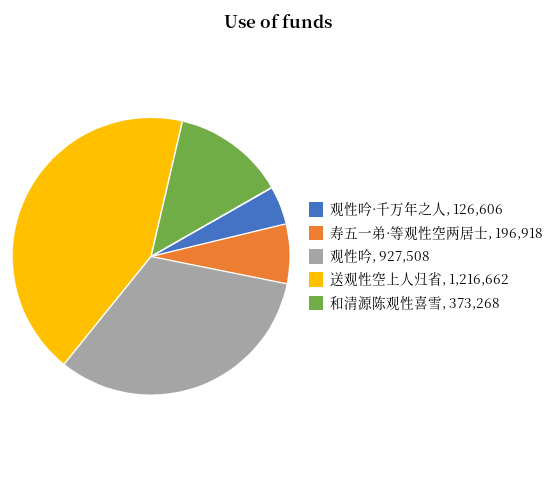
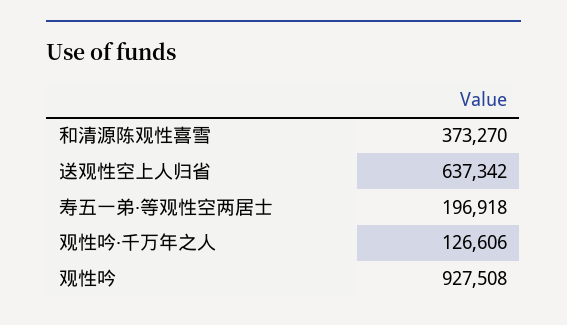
  {
    "观性吟·千万年之人": 126606,
    "寿五一弟·等观性空两居士": 196918,
    "观性吟": 927508,
-   "送观性空上人归省": 1216662,
+   "送观性空上人归省": 637342,
-   "和清源陈观性喜雪": 373268
+   "和清源陈观性喜雪": 373270
  }

